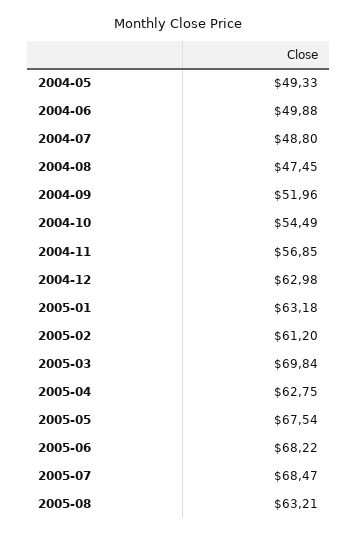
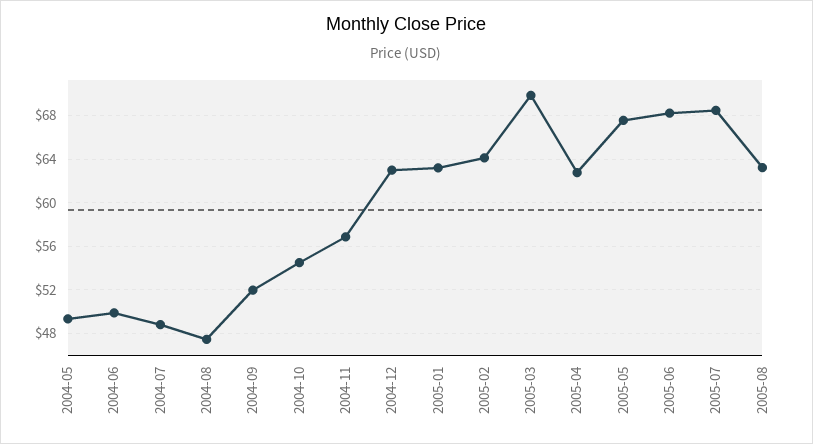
  {
    "2004-05": 49.33,
    "2004-06": 49.88,
    "2004-07": 48.8,
    "2004-08": 47.45,
    "2004-09": 51.96,
    "2004-10": 54.49,
    "2004-11": 56.85,
    "2004-12": 62.98,
    "2005-01": 63.18,
-   "2005-02": 61.2,
+   "2005-02": 64,
    "2005-03": 69.84,
    "2005-04": 62.75,
    "2005-05": 67.54,
    "2005-06": 68.22,
    "2005-07": 68.47,
    "2005-08": 63.21
  }

